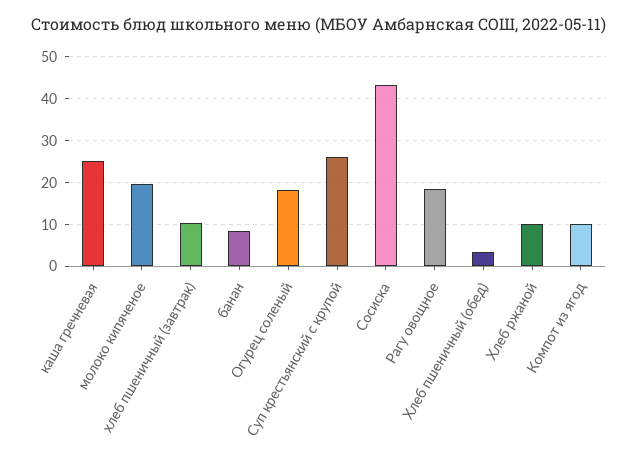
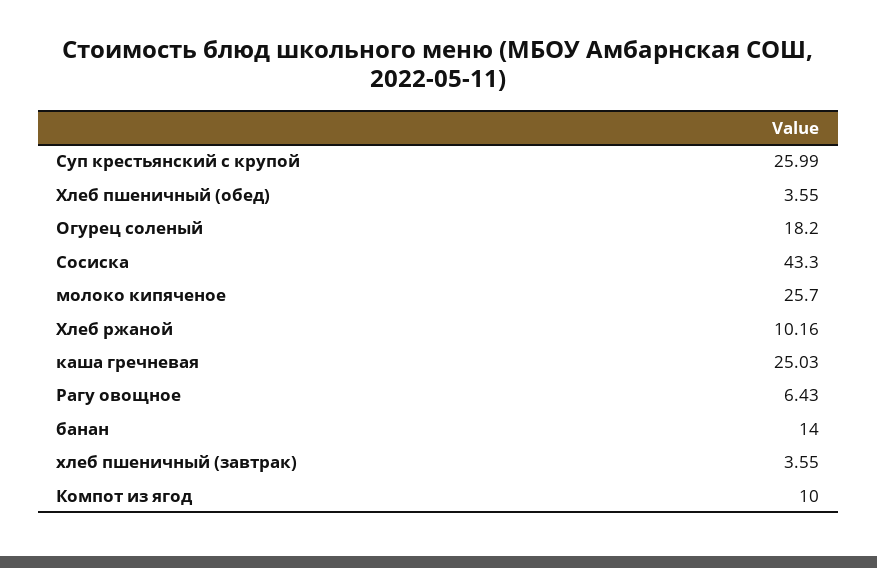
  {
    "каша гречневая": 25.03,
-   "молоко кипяченое": 20,
+   "молоко кипяченое": 25.7,
-   "хлеб пшеничный (завтрак)": 10,
+   "хлеб пшеничный (завтрак)": 3.55,
-   "банан": 8,
+   "банан": 14,
    "Огурец соленый": 18.2,
    "Суп крестьянский с крупой": 25.99,
    "Сосиска": 43.3,
-   "Рагу овощное": 18,
+   "Рагу овощное": 6.43,
    "Хлеб пшеничный (обед)": 3.55,
    "Хлеб ржаной": 10.16,
    "Компот из ягод": 10
  }

